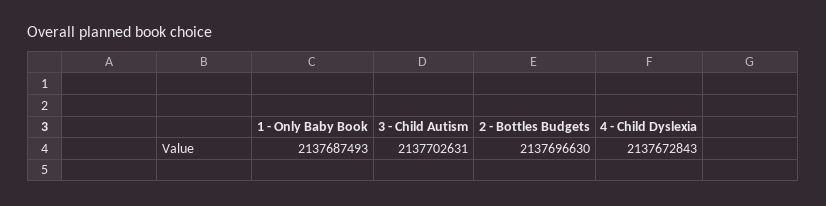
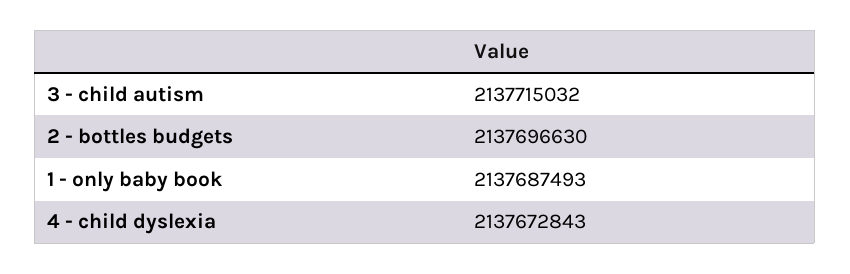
  {
    "1 - Only Baby Book": 2137687493,
-   "3 - Child Autism": 2137702631,
+   "3 - Child Autism": 2137715032,
    "2 - Bottles Budgets": 2137696630,
    "4 - Child Dyslexia": 2137672843
  }

